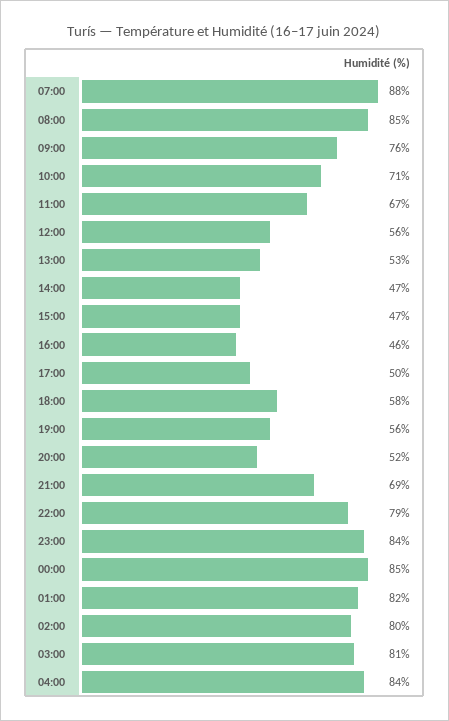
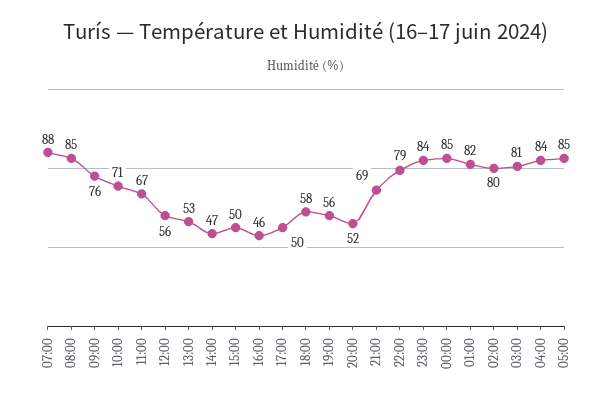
  {
    "07:00": 88,
    "08:00": 85,
    "09:00": 76,
    "10:00": 71,
    "11:00": 67,
    "12:00": 56,
    "13:00": 53,
    "14:00": 47,
-   "15:00": 47,
+   "15:00": 50,
    "16:00": 46,
    "17:00": 50,
    "18:00": 58,
    "19:00": 56,
    "20:00": 52,
    "21:00": 69,
    "22:00": 79,
    "23:00": 84,
    "00:00": 85,
    "01:00": 82,
    "02:00": 80,
    "03:00": 81,
-   "04:00": 84
+   "04:00": 84,
+   "05:00": 85
  }

